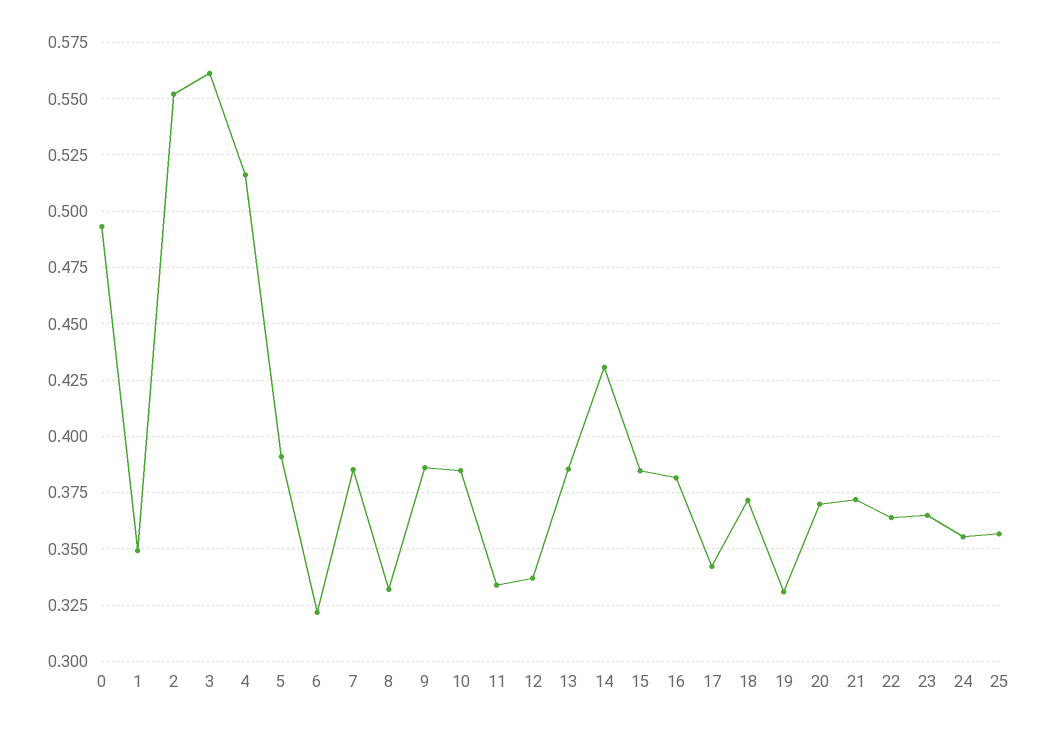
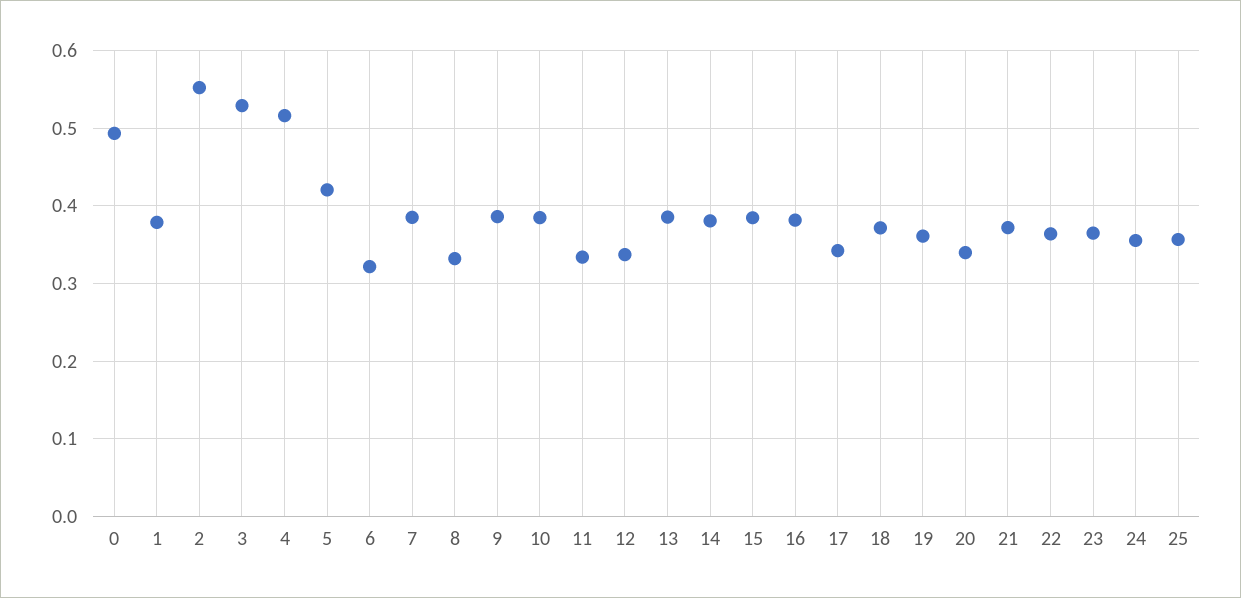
  {
    "0": 0.495,
-   "1": 0.35,
+   "1": 0.38,
    "2": 0.55,
-   "3": 0.56,
+   "3": 0.53,
    "4": 0.515,
-   "5": 0.39,
+   "5": 0.42,
    "6": 0.32,
    "7": 0.385,
    "8": 0.33,
    "9": 0.385,
    "10": 0.385,
    "11": 0.335,
    "12": 0.335,
    "13": 0.385,
-   "14": 0.43,
+   "14": 0.38,
    "15": 0.385,
    "16": 0.38,
    "17": 0.34,
    "18": 0.37,
-   "19": 0.33,
+   "19": 0.36,
-   "20": 0.37,
+   "20": 0.34,
    "21": 0.37,
    "22": 0.365,
    "23": 0.365,
    "24": 0.355,
    "25": 0.355
  }

